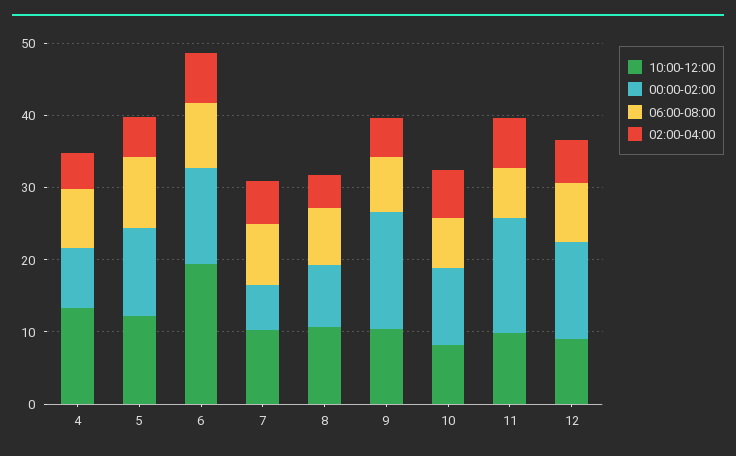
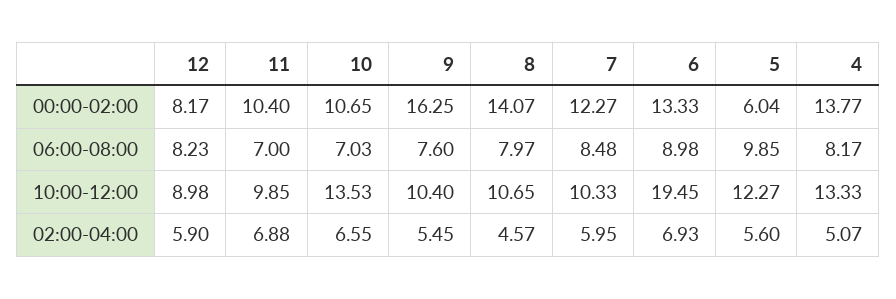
  {
    "10:00-12:00": {
      "4": 13.33,
      "5": 12.27,
      "6": 19.45,
      "7": 10.33,
      "8": 10.65,
      "9": 10.4,
-     "10": 8,
+     "10": 13.53,
      "11": 9.85,
      "12": 8.98
    },
    "00:00-02:00": {
-     "4": 8,
+     "4": 13.77,
-     "5": 12,
+     "5": 6.04,
      "6": 13.33,
-     "7": 6,
+     "7": 12.27,
-     "8": 8,
+     "8": 14.07,
      "9": 16.25,
      "10": 10.65,
-     "11": 16,
+     "11": 10.4,
-     "12": 14
+     "12": 8.17
    },
    "06:00-08:00": {
      "4": 8.17,
      "5": 9.85,
      "6": 8.98,
      "7": 8.48,
      "8": 7.97,
      "9": 7.6,
      "10": 7.03,
      "11": 7,
      "12": 8.23
    },
    "02:00-04:00": {
      "4": 5.07,
      "5": 5.6,
      "6": 6.93,
      "7": 5.95,
      "8": 4.57,
      "9": 5.45,
      "10": 6.55,
      "11": 6.88,
      "12": 5.9
    }
  }

